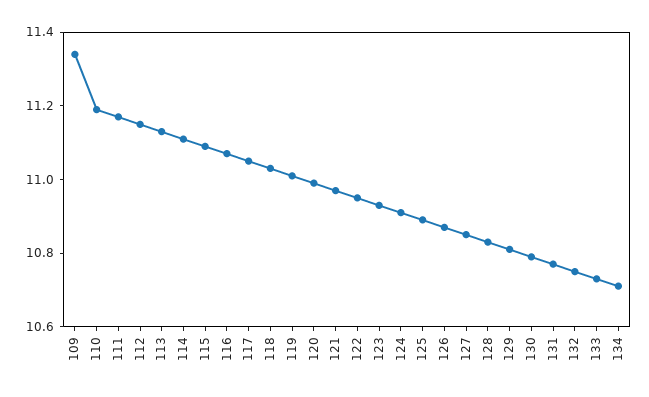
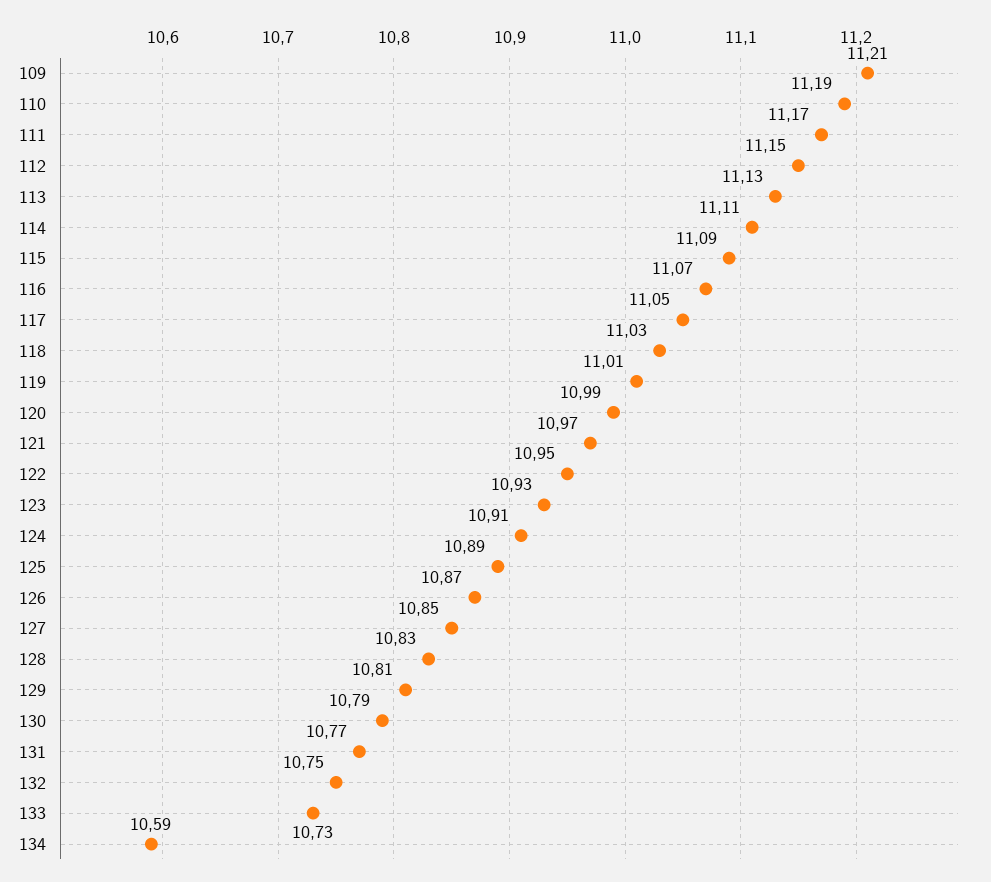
  {
-   "109": 11.35,
+   "109": 11.21,
    "110": 11.19,
    "111": 11.17,
    "112": 11.15,
    "113": 11.13,
    "114": 11.11,
    "115": 11.09,
    "116": 11.07,
    "117": 11.05,
    "118": 11.03,
    "119": 11.01,
    "120": 10.99,
    "121": 10.97,
    "122": 10.95,
    "123": 10.93,
    "124": 10.91,
    "125": 10.89,
    "126": 10.87,
    "127": 10.85,
    "128": 10.83,
    "129": 10.81,
    "130": 10.79,
    "131": 10.77,
    "132": 10.75,
    "133": 10.73,
-   "134": 10.7
+   "134": 10.59
  }

